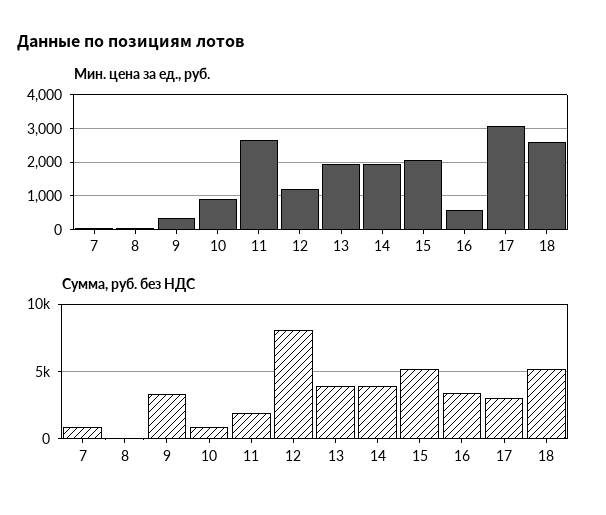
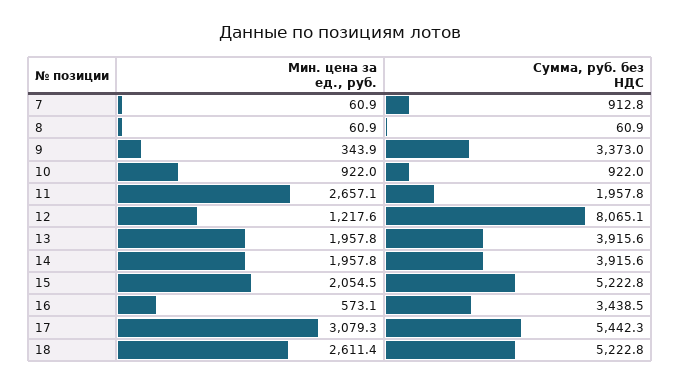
  {
    "Мин. цена за ед., руб.": {
      "7": 60.9,
      "8": 60.9,
      "9": 343.9,
      "10": 922,
      "11": 2657.1,
      "12": 1217.6,
      "13": 1957.8,
      "14": 1957.8,
      "15": 2054.5,
      "16": 573.1,
      "17": 3079.3,
      "18": 2611.4
    },
    "Сумма, руб. без НДС": {
      "7": 912.8,
      "8": 60.9,
      "9": 3373,
      "10": 922,
      "11": 1957.8,
      "12": 8065.1,
      "13": 3915.6,
      "14": 3915.6,
      "15": 5222.8,
      "16": 3438.5,
-     "17": 3000,
+     "17": 5442.3,
      "18": 5222.8
    }
  }

